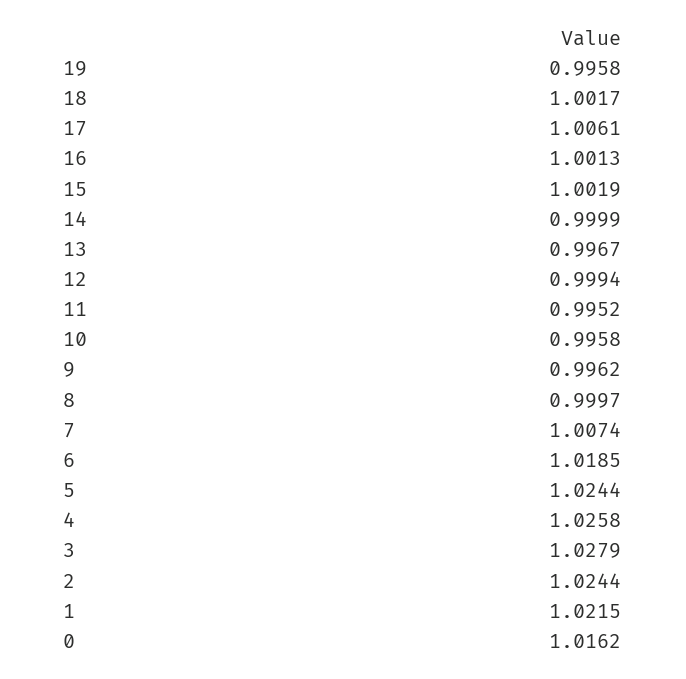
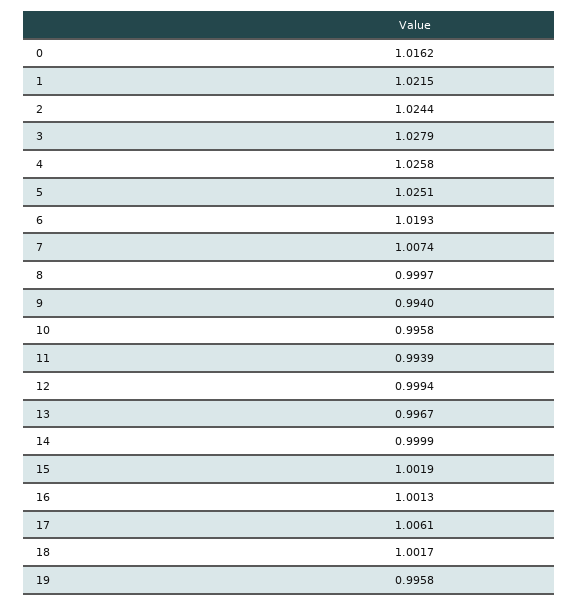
  {
    "19": 0.9958,
    "18": 1.0017,
    "17": 1.0061,
    "16": 1.0013,
    "15": 1.0019,
    "14": 0.9999,
    "13": 0.9967,
    "12": 0.9994,
-   "11": 0.9952,
+   "11": 0.9939,
    "10": 0.9958,
-   "9": 0.9962,
+   "9": 0.994,
    "8": 0.9997,
    "7": 1.0074,
-   "6": 1.0185,
+   "6": 1.0193,
-   "5": 1.0244,
+   "5": 1.0251,
    "4": 1.0258,
    "3": 1.0279,
    "2": 1.0244,
    "1": 1.0215,
    "0": 1.0162
  }

